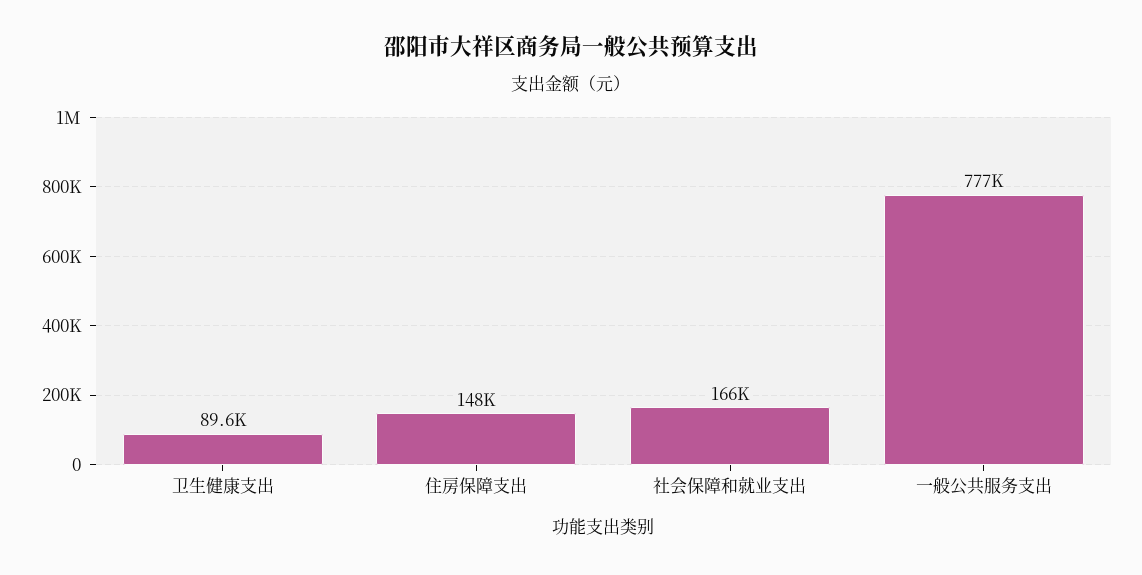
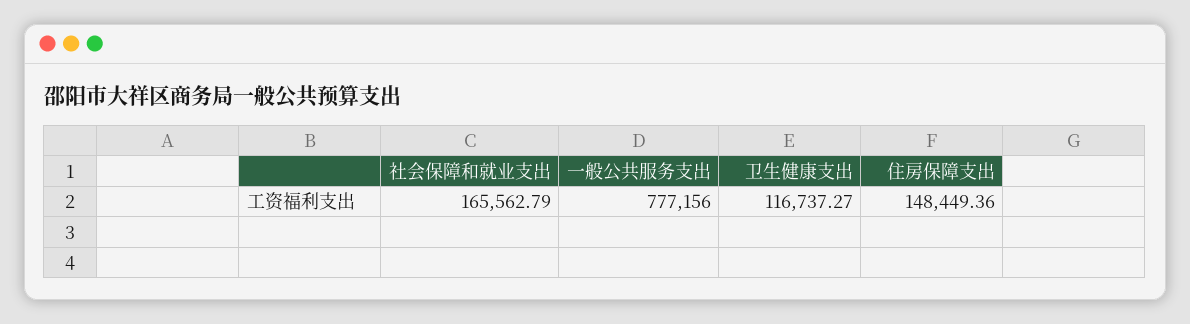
  {
-   "卫生健康支出": 89600,
+   "卫生健康支出": 116737.27,
    "住房保障支出": 148449.36,
    "社会保障和就业支出": 165562.79,
    "一般公共服务支出": 777156
  }

